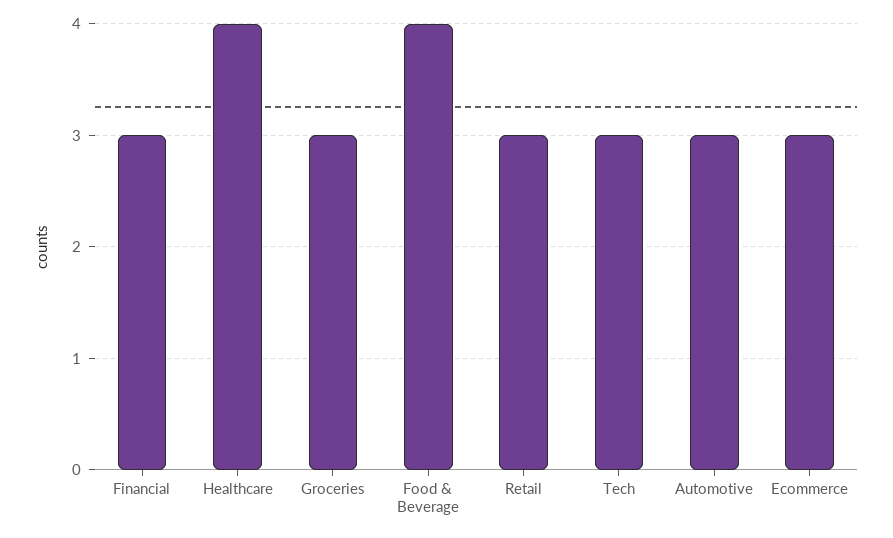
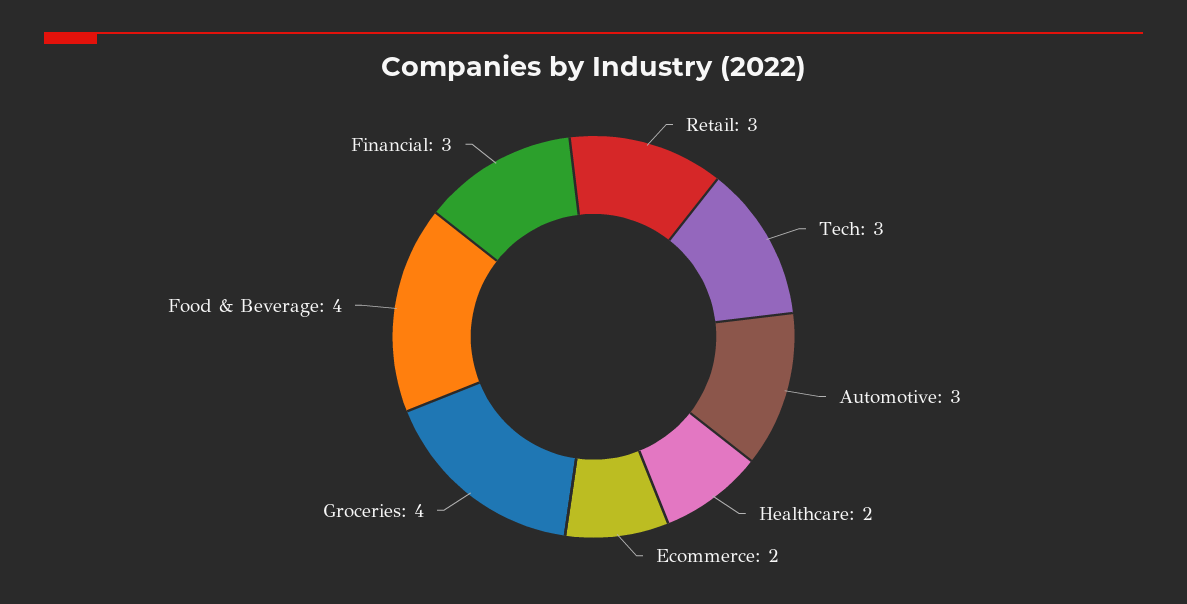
  {
    "Financial": 3,
-   "Healthcare": 4,
+   "Healthcare": 2,
-   "Groceries": 3,
+   "Groceries": 4,
    "Food & Beverage": 4,
    "Retail": 3,
    "Tech": 3,
    "Automotive": 3,
-   "Ecommerce": 3
+   "Ecommerce": 2
  }

